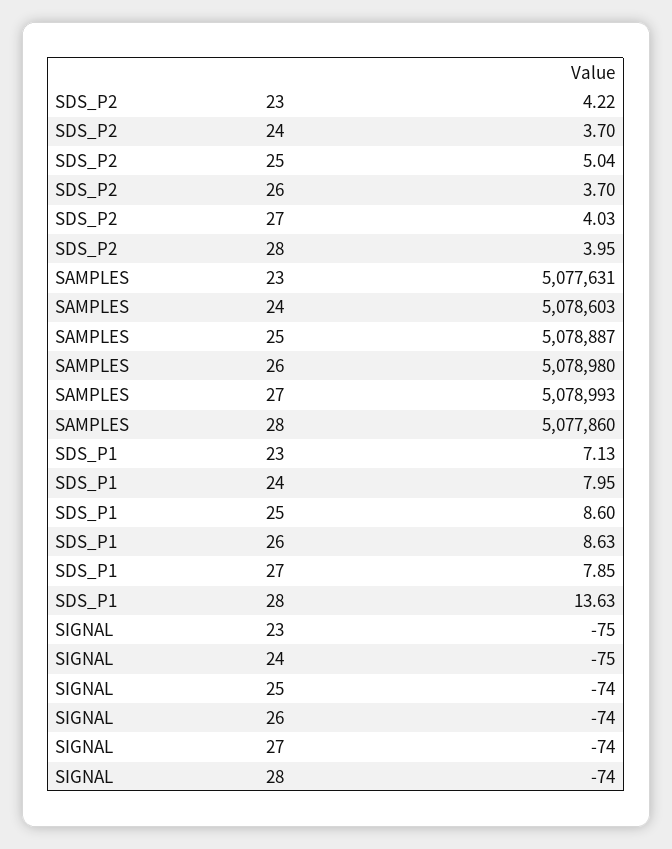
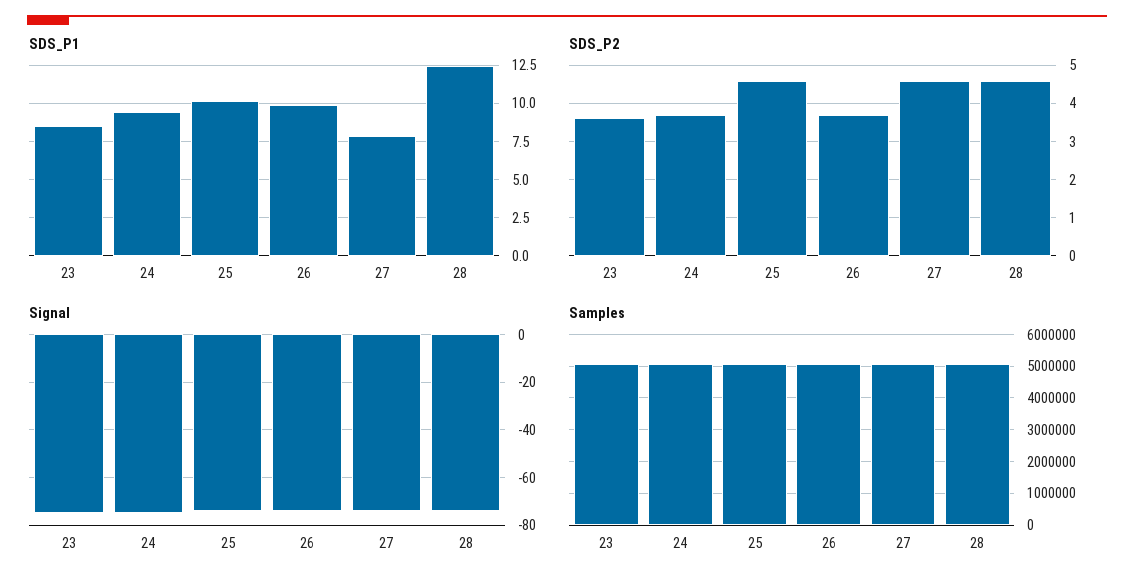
  {
    "SDS_P2": {
-     "23": 4.22,
+     "23": 3.6,
      "24": 3.7,
-     "25": 5.04,
+     "25": 4.6,
      "26": 3.7,
-     "27": 4.03,
+     "27": 4.6,
-     "28": 3.95
+     "28": 4.6
    },
    "SAMPLES": {
      "23": 5077631,
      "24": 5078603,
      "25": 5078887,
      "26": 5078980,
      "27": 5078993,
      "28": 5077860
    },
    "SDS_P1": {
-     "23": 7.13,
+     "23": 8.5,
-     "24": 7.95,
+     "24": 9.5,
-     "25": 8.6,
+     "25": 10,
-     "26": 8.63,
+     "26": 10,
      "27": 7.85,
-     "28": 13.63
+     "28": 12.5
    },
    "SIGNAL": {
      "23": -75,
      "24": -75,
      "25": -74,
      "26": -74,
      "27": -74,
      "28": -74
    }
  }

